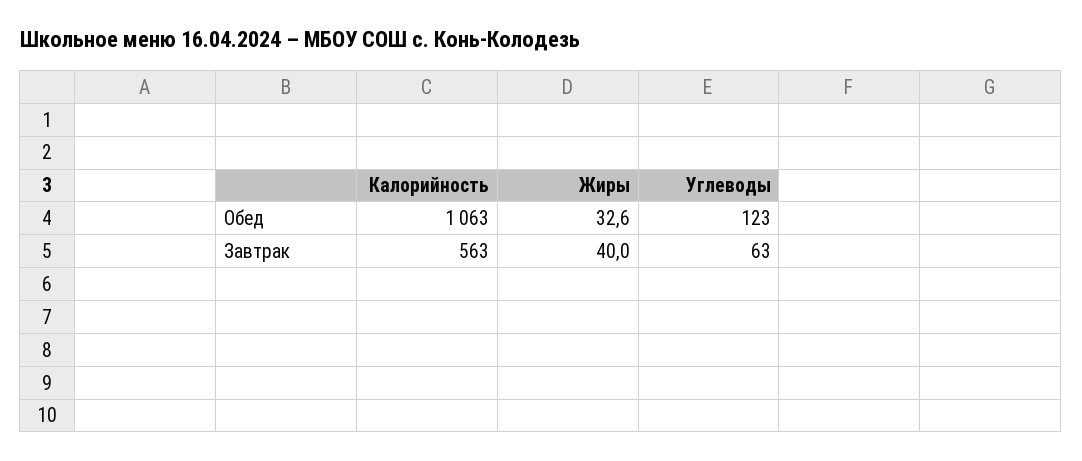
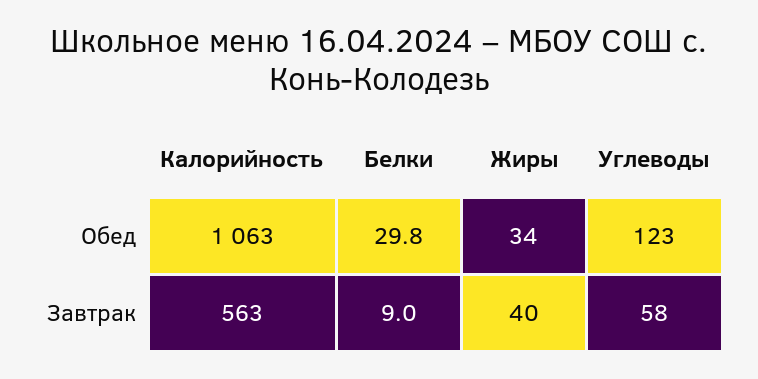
  {
    "Калорийность": {
      "Обед": 1063,
      "Завтрак": 563
    },
    "Жиры": {
-     "Обед": 32.6,
+     "Обед": 34,
      "Завтрак": 40
    },
    "Углеводы": {
      "Обед": 123,
-     "Завтрак": 63
+     "Завтрак": 58
-   }
+   },
+   "Белки": {
+     "Обед": 29.8,
+     "Завтрак": 9
+   }
  }

